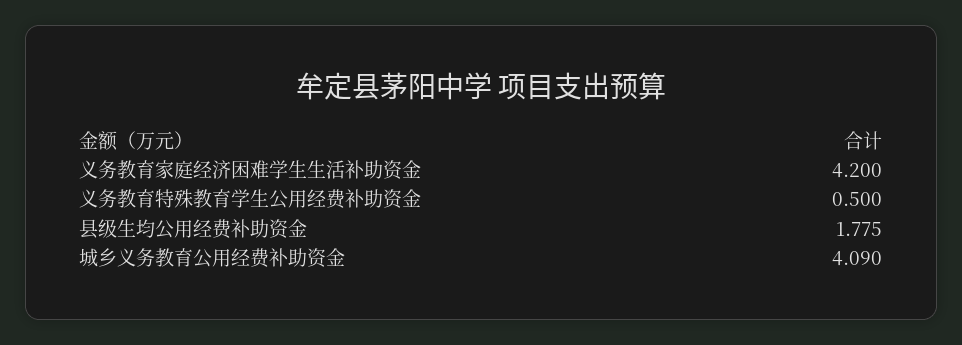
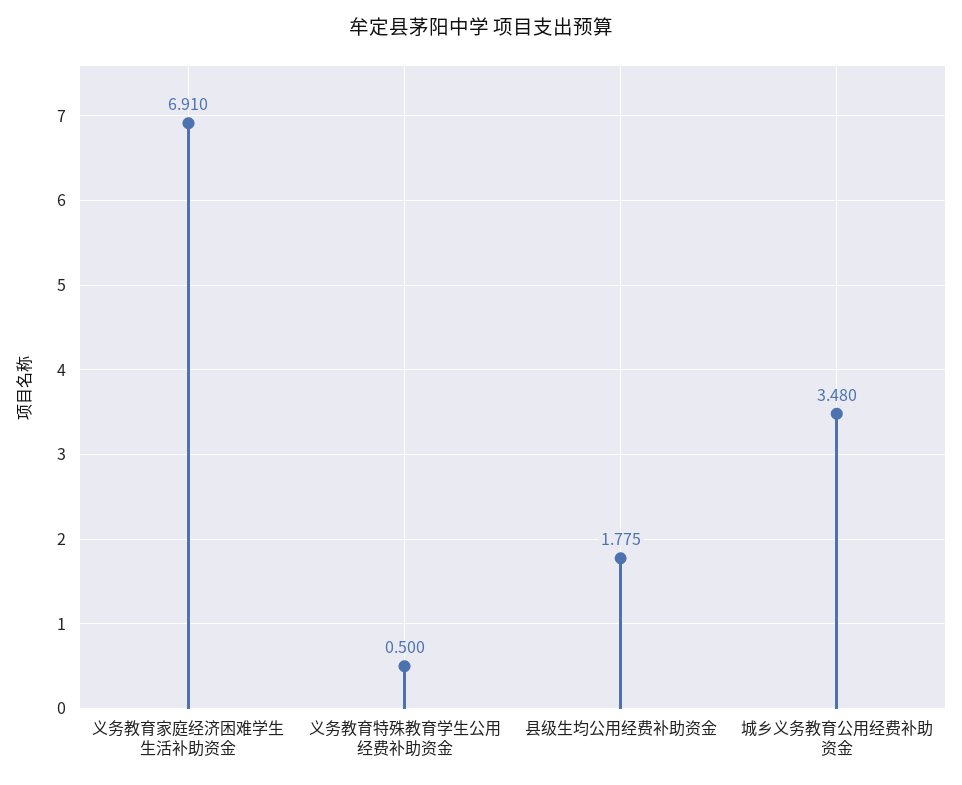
  {
-   "义务教育家庭经济困难学生生活补助资金": 4.2,
+   "义务教育家庭经济困难学生生活补助资金": 6.91,
    "义务教育特殊教育学生公用经费补助资金": 0.5,
    "县级生均公用经费补助资金": 1.775,
-   "城乡义务教育公用经费补助资金": 4.09
+   "城乡义务教育公用经费补助资金": 3.48
  }

